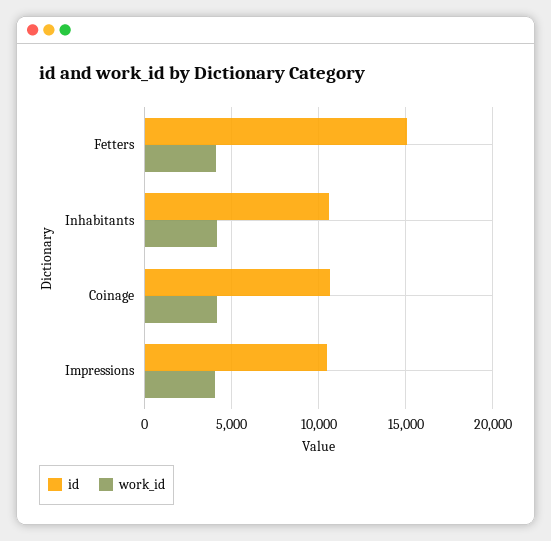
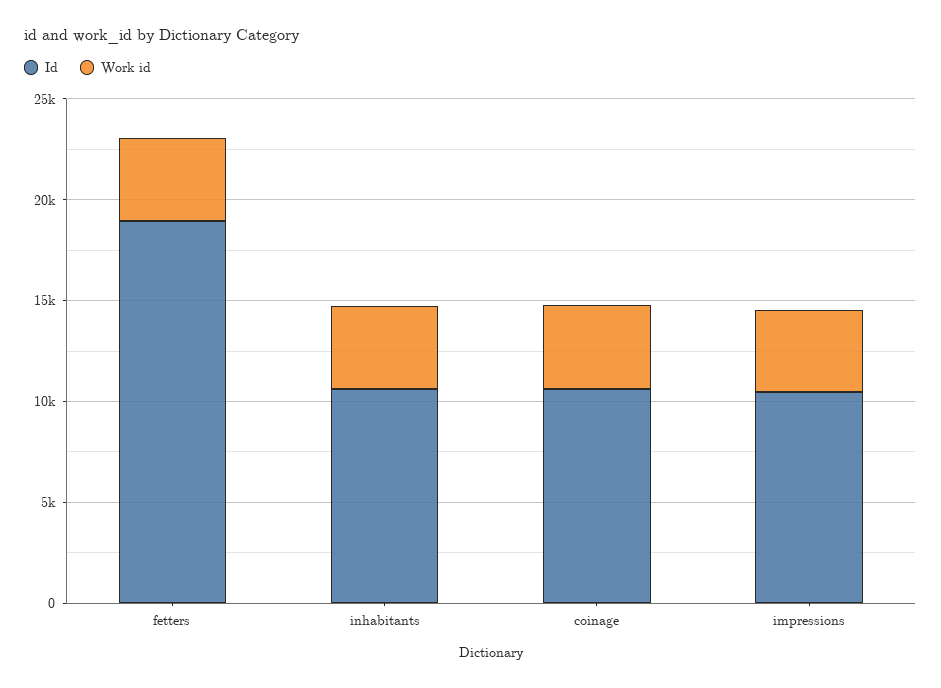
  {
    "id": {
-     "Fetters": 15000,
+     "Fetters": 19000,
      "Inhabitants": 10500,
      "Coinage": 10500,
      "Impressions": 10500
    },
    "work_id": {
      "Fetters": 4000,
      "Inhabitants": 4000,
      "Coinage": 4000,
      "Impressions": 4000
    }
  }

